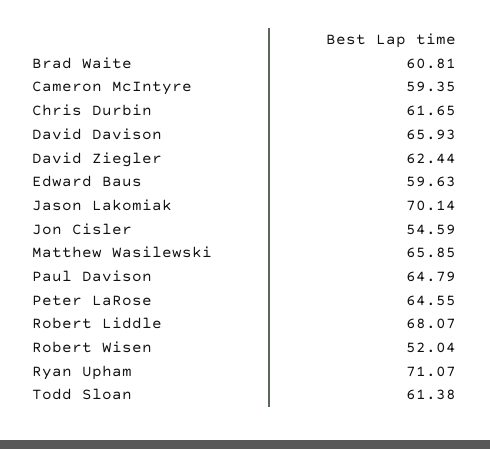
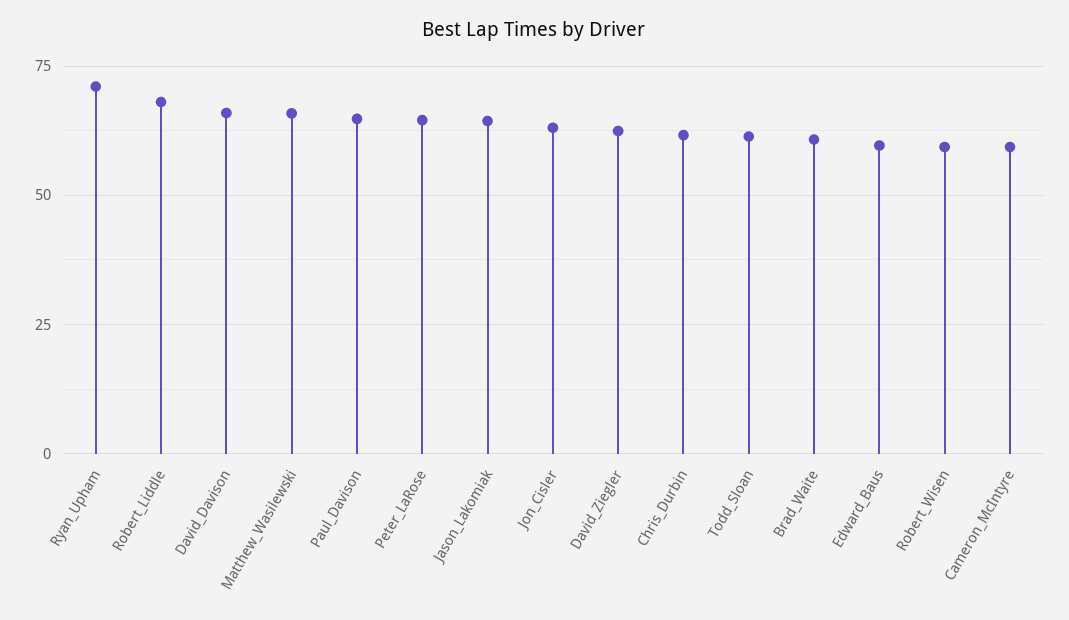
  {
    "Brad Waite": 60.81,
    "Cameron McIntyre": 59.35,
    "Chris Durbin": 61.65,
    "David Davison": 65.93,
    "David Ziegler": 62.44,
    "Edward Baus": 59.63,
-   "Jason Lakomiak": 70.14,
+   "Jason Lakomiak": 65,
-   "Jon Cisler": 54.59,
+   "Jon Cisler": 62.5,
    "Matthew Wasilewski": 65.85,
    "Paul Davison": 64.79,
    "Peter LaRose": 64.55,
    "Robert Liddle": 68.07,
-   "Robert Wisen": 52.04,
+   "Robert Wisen": 60,
    "Ryan Upham": 71.07,
    "Todd Sloan": 61.38
  }

